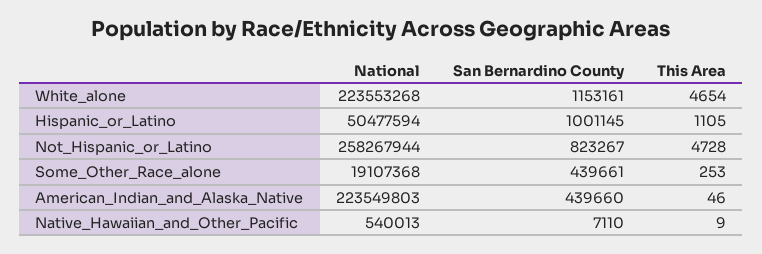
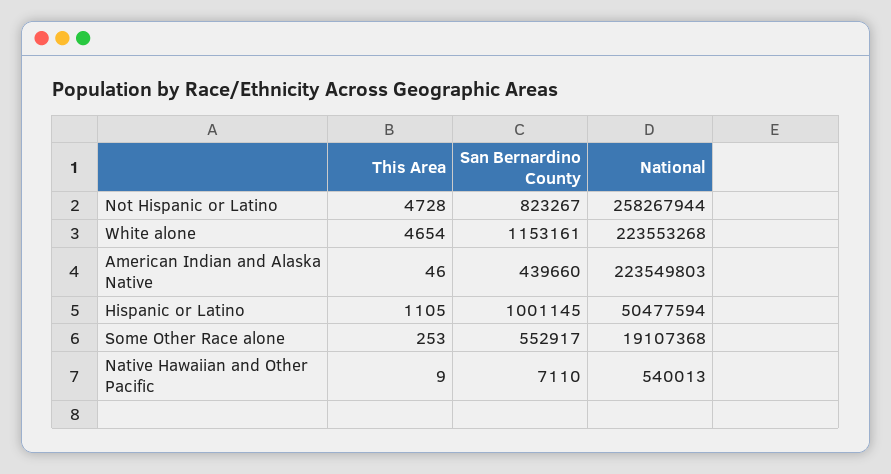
  {
    "National": {
      "White_alone": 223553268,
      "Hispanic_or_Latino": 50477594,
      "Not_Hispanic_or_Latino": 258267944,
      "Some_Other_Race_alone": 19107368,
      "American_Indian_and_Alaska_Native": 223549803,
      "Native_Hawaiian_and_Other_Pacific": 540013
    },
    "San Bernardino County": {
      "White_alone": 1153161,
      "Hispanic_or_Latino": 1001145,
      "Not_Hispanic_or_Latino": 823267,
-     "Some_Other_Race_alone": 439661,
+     "Some_Other_Race_alone": 552917,
      "American_Indian_and_Alaska_Native": 439660,
      "Native_Hawaiian_and_Other_Pacific": 7110
    },
    "This Area": {
      "White_alone": 4654,
      "Hispanic_or_Latino": 1105,
      "Not_Hispanic_or_Latino": 4728,
      "Some_Other_Race_alone": 253,
      "American_Indian_and_Alaska_Native": 46,
      "Native_Hawaiian_and_Other_Pacific": 9
    }
  }

